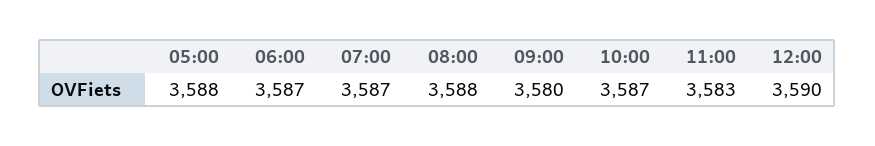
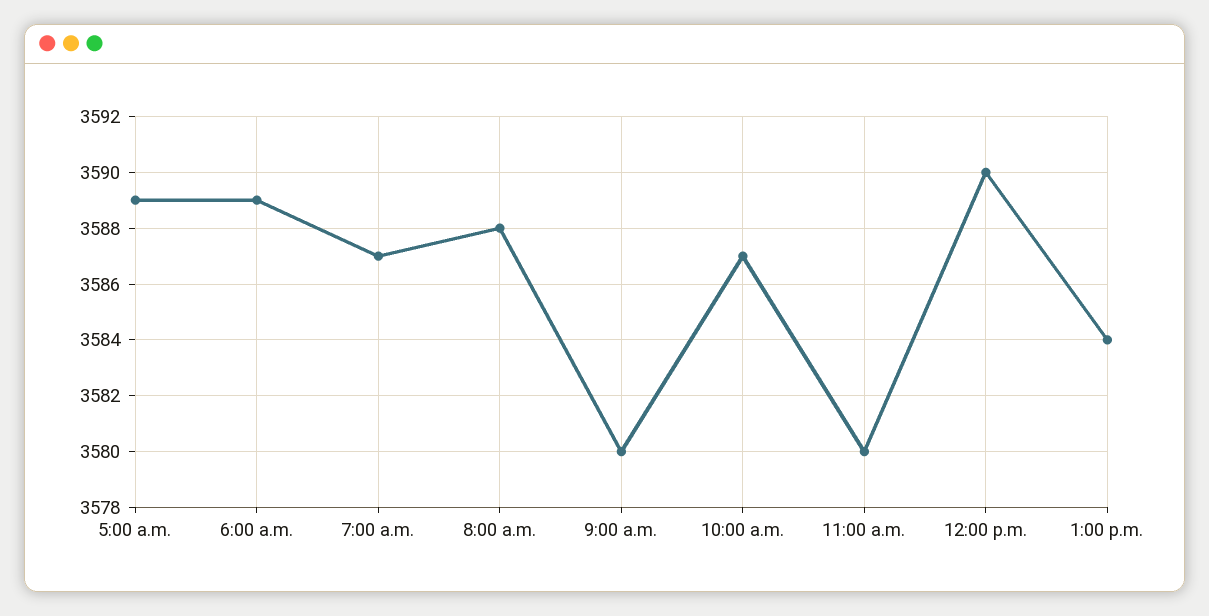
  {
-   "05:00": 3588,
+   "05:00": 3589,
-   "06:00": 3587,
+   "06:00": 3589,
    "07:00": 3587,
    "08:00": 3588,
    "09:00": 3580,
    "10:00": 3587,
-   "11:00": 3583,
+   "11:00": 3580,
-   "12:00": 3590
+   "12:00": 3590,
+   "1:00 p.m.": 3584
  }

